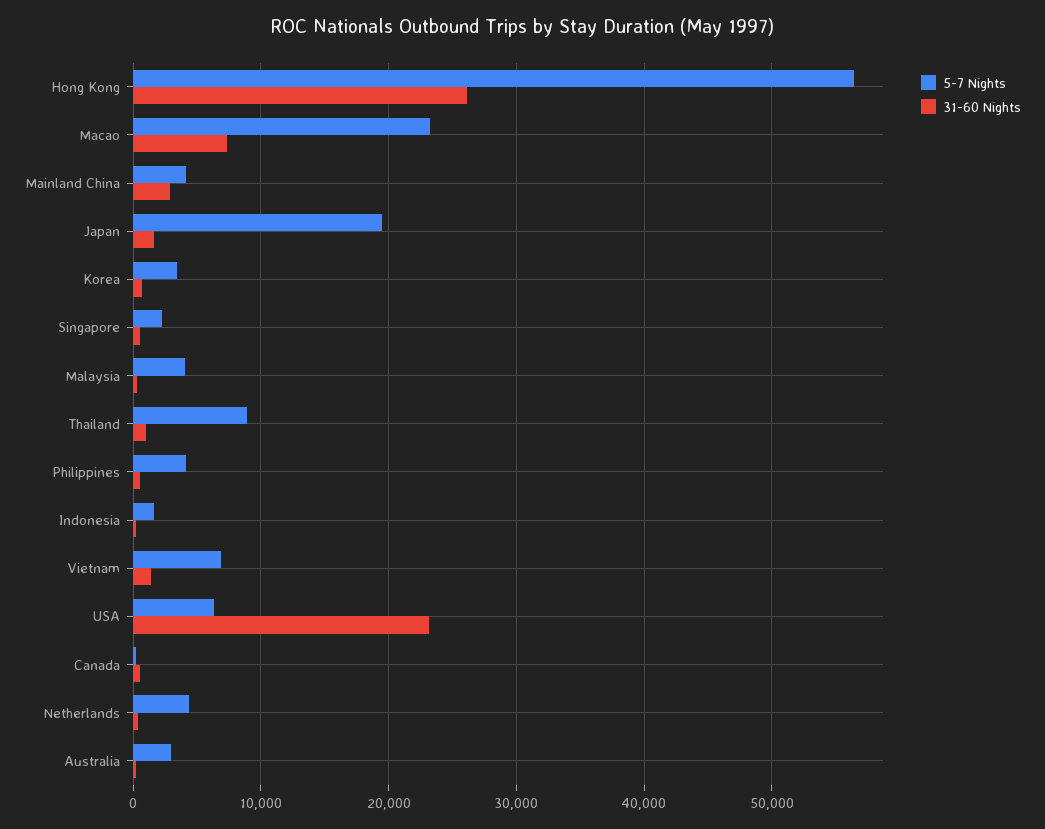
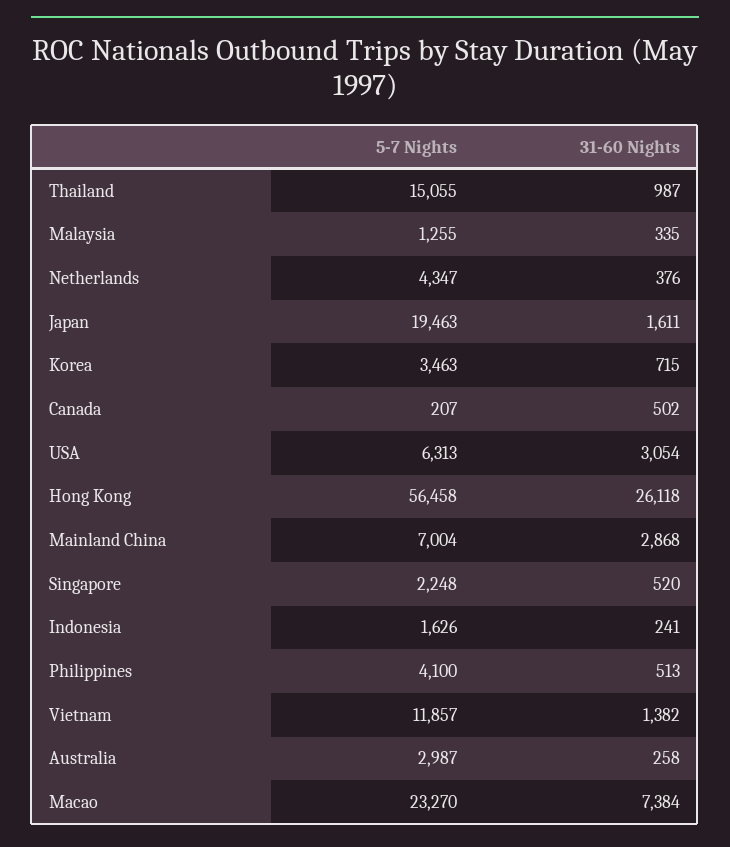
  {
    "5-7 Nights": {
      "Hong Kong": 56458,
      "Macao": 23270,
-     "Mainland China": 4000,
+     "Mainland China": 7004,
      "Japan": 19463,
      "Korea": 3463,
      "Singapore": 2248,
-     "Malaysia": 4000,
+     "Malaysia": 1255,
-     "Thailand": 9000,
+     "Thailand": 15055,
      "Philippines": 4100,
      "Indonesia": 1626,
-     "Vietnam": 7000,
+     "Vietnam": 11857,
      "USA": 6313,
      "Canada": 207,
      "Netherlands": 4347,
      "Australia": 2987
    },
    "31-60 Nights": {
      "Hong Kong": 26118,
      "Macao": 7384,
      "Mainland China": 2868,
      "Japan": 1611,
      "Korea": 715,
      "Singapore": 520,
      "Malaysia": 335,
      "Thailand": 987,
      "Philippines": 513,
      "Indonesia": 241,
      "Vietnam": 1382,
-     "USA": 23000,
+     "USA": 3054,
      "Canada": 502,
      "Netherlands": 376,
      "Australia": 258
    }
  }

